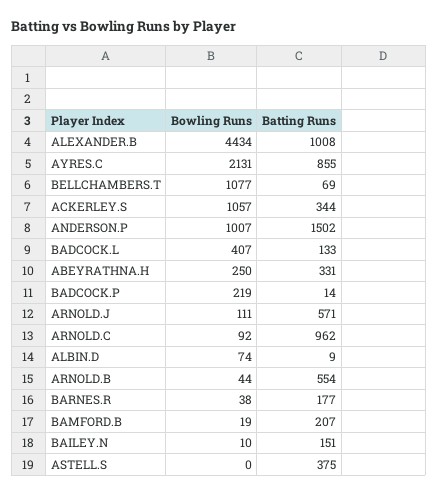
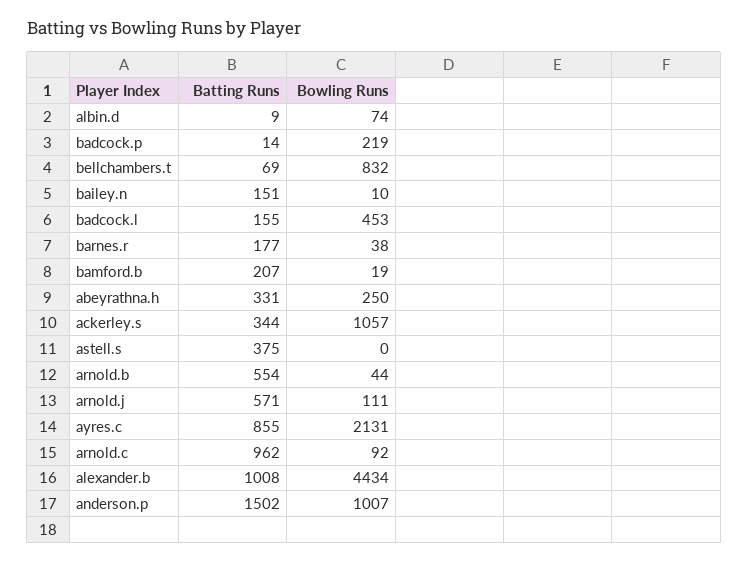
  {
    "Bowling Runs": {
      "ALEXANDER.B": 4434,
      "AYRES.C": 2131,
-     "BELLCHAMBERS.T": 1077,
+     "BELLCHAMBERS.T": 832,
      "ACKERLEY.S": 1057,
      "ANDERSON.P": 1007,
-     "BADCOCK.L": 407,
+     "BADCOCK.L": 453,
      "ABEYRATHNA.H": 250,
      "BADCOCK.P": 219,
      "ARNOLD.J": 111,
      "ARNOLD.C": 92,
      "ALBIN.D": 74,
      "ARNOLD.B": 44,
      "BARNES.R": 38,
      "BAMFORD.B": 19,
      "BAILEY.N": 10,
      "ASTELL.S": 0
    },
    "Batting Runs": {
      "ALEXANDER.B": 1008,
      "AYRES.C": 855,
      "BELLCHAMBERS.T": 69,
      "ACKERLEY.S": 344,
      "ANDERSON.P": 1502,
-     "BADCOCK.L": 133,
+     "BADCOCK.L": 155,
      "ABEYRATHNA.H": 331,
      "BADCOCK.P": 14,
      "ARNOLD.J": 571,
      "ARNOLD.C": 962,
      "ALBIN.D": 9,
      "ARNOLD.B": 554,
      "BARNES.R": 177,
      "BAMFORD.B": 207,
      "BAILEY.N": 151,
      "ASTELL.S": 375
    }
  }

